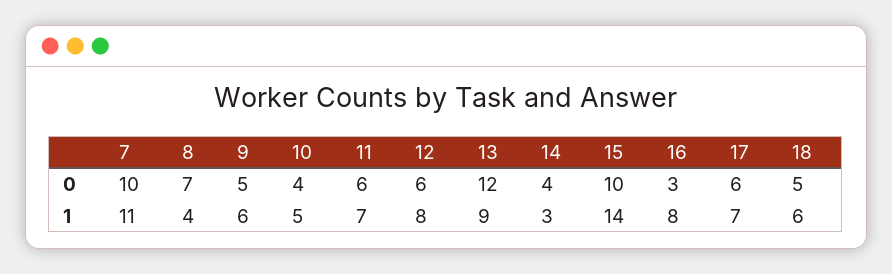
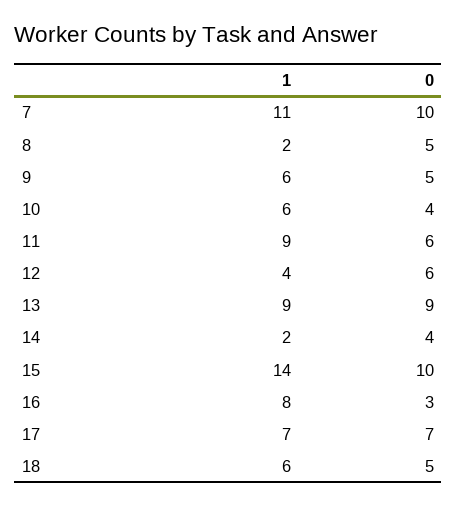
  {
    "7": {
      "0": 10,
      "1": 11
    },
    "8": {
-     "0": 7,
+     "0": 5,
-     "1": 4
+     "1": 2
    },
    "9": {
      "0": 5,
      "1": 6
    },
    "10": {
      "0": 4,
-     "1": 5
+     "1": 6
    },
    "11": {
      "0": 6,
-     "1": 7
+     "1": 9
    },
    "12": {
      "0": 6,
-     "1": 8
+     "1": 4
    },
    "13": {
-     "0": 12,
+     "0": 9,
      "1": 9
    },
    "14": {
      "0": 4,
-     "1": 3
+     "1": 2
    },
    "15": {
      "0": 10,
      "1": 14
    },
    "16": {
      "0": 3,
      "1": 8
    },
    "17": {
-     "0": 6,
+     "0": 7,
      "1": 7
    },
    "18": {
      "0": 5,
      "1": 6
    }
  }

